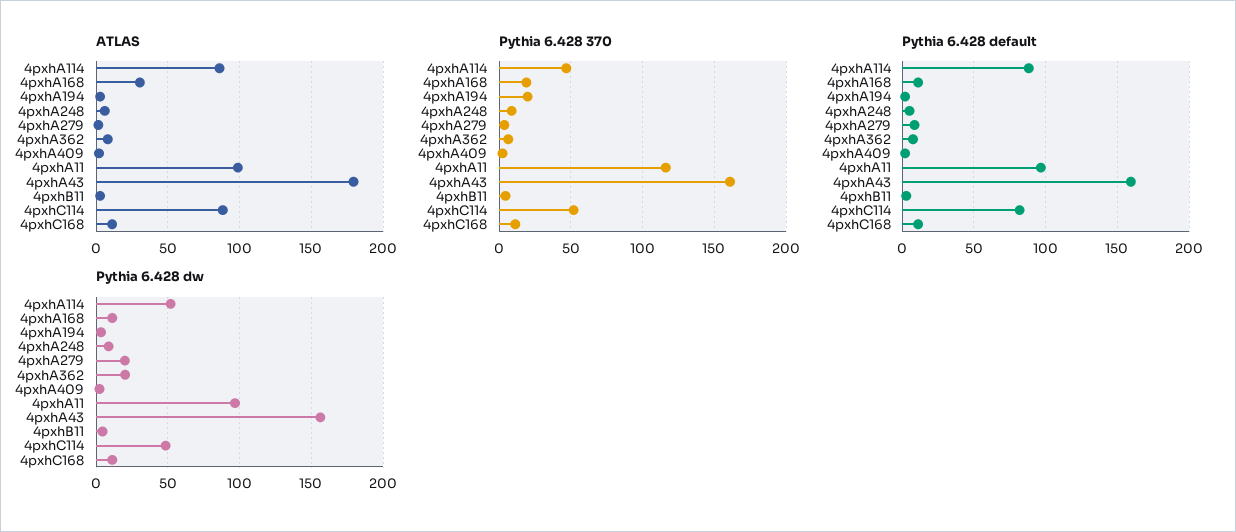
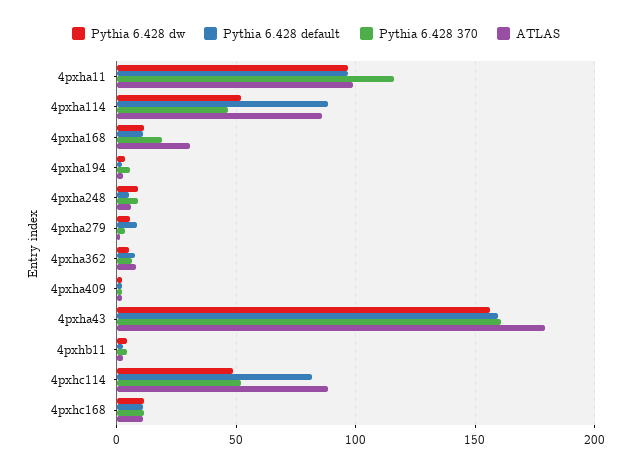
  {
    "ATLAS": {
      "4pxhA114": 85,
      "4pxhA168": 30,
      "4pxhA194": 5,
      "4pxhA248": 5,
      "4pxhA279": 0,
      "4pxhA362": 10,
      "4pxhA409": 0,
      "4pxhA11": 100,
      "4pxhA43": 180,
      "4pxhB11": 5,
      "4pxhC114": 90,
      "4pxhC168": 10
    },
    "Pythia 6.428 370": {
      "4pxhA114": 45,
      "4pxhA168": 20,
-     "4pxhA194": 20,
+     "4pxhA194": 5,
      "4pxhA248": 10,
      "4pxhA279": 5,
      "4pxhA362": 5,
      "4pxhA409": 0,
      "4pxhA11": 115,
      "4pxhA43": 160,
      "4pxhB11": 5,
      "4pxhC114": 50,
      "4pxhC168": 10
    },
    "Pythia 6.428 default": {
      "4pxhA114": 90,
      "4pxhA168": 10,
      "4pxhA194": 0,
      "4pxhA248": 5,
      "4pxhA279": 10,
      "4pxhA362": 10,
      "4pxhA409": 0,
      "4pxhA11": 95,
      "4pxhA43": 160,
      "4pxhB11": 5,
      "4pxhC114": 80,
      "4pxhC168": 10
    },
    "Pythia 6.428 dw": {
      "4pxhA114": 50,
      "4pxhA168": 10,
      "4pxhA194": 5,
      "4pxhA248": 10,
-     "4pxhA279": 20,
+     "4pxhA279": 5,
-     "4pxhA362": 20,
+     "4pxhA362": 5,
      "4pxhA409": 0,
      "4pxhA11": 95,
      "4pxhA43": 155,
      "4pxhB11": 5,
      "4pxhC114": 50,
      "4pxhC168": 10
    }
  }

